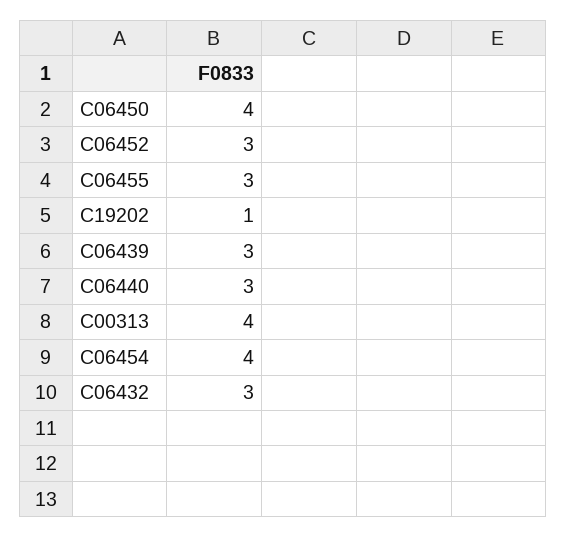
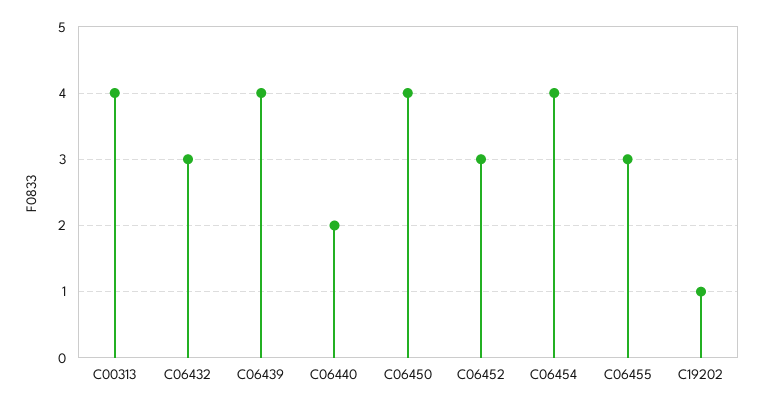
  {
    "C06450": 4,
    "C06452": 3,
    "C06455": 3,
    "C19202": 1,
-   "C06439": 3,
+   "C06439": 4,
-   "C06440": 3,
+   "C06440": 2,
    "C00313": 4,
    "C06454": 4,
    "C06432": 3
  }

